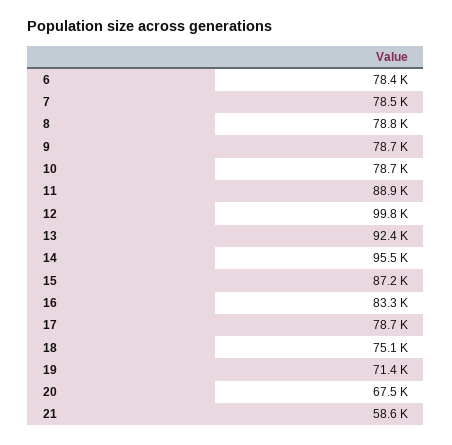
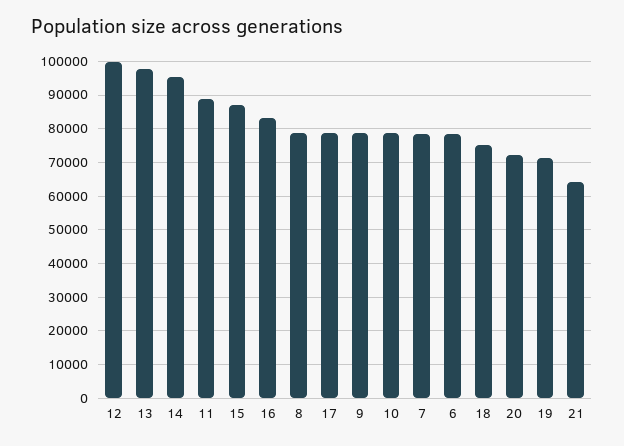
  {
    "6": 78400,
    "7": 78500,
    "8": 78800,
    "9": 78700,
    "10": 78700,
    "11": 88900,
    "12": 99800,
-   "13": 92400,
+   "13": 98000,
    "14": 95500,
    "15": 87200,
    "16": 83300,
    "17": 78700,
    "18": 75100,
    "19": 71400,
-   "20": 67500,
+   "20": 72000,
-   "21": 58600
+   "21": 64000
  }

